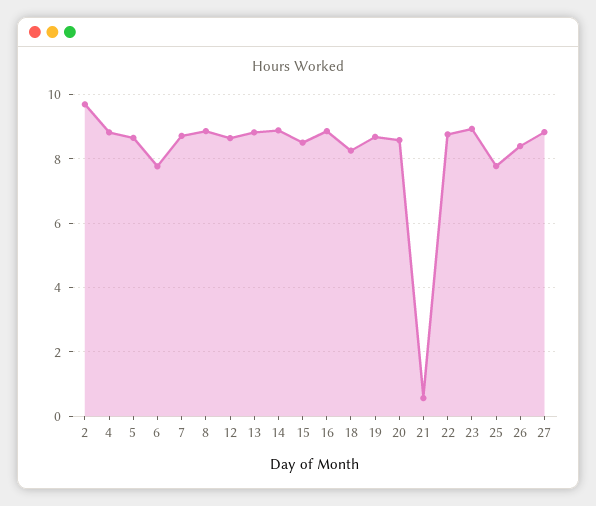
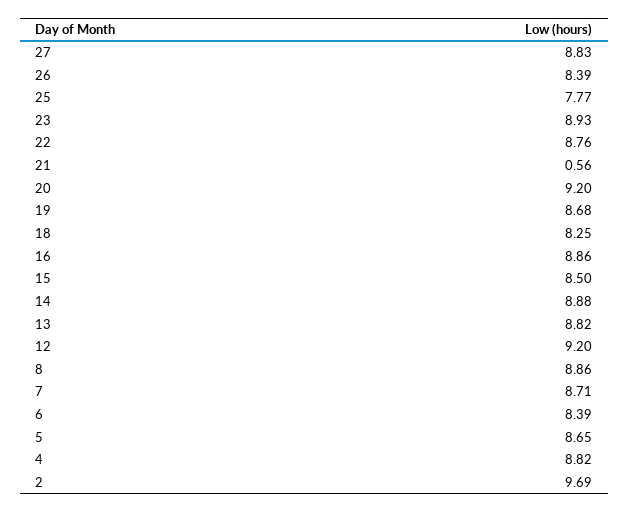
  {
    "2": 9.69,
    "4": 8.82,
    "5": 8.65,
-   "6": 7.8,
+   "6": 8.39,
    "7": 8.71,
    "8": 8.86,
-   "12": 8.6,
+   "12": 9.2,
    "13": 8.82,
    "14": 8.88,
    "15": 8.5,
    "16": 8.86,
    "18": 8.25,
    "19": 8.68,
-   "20": 8.6,
+   "20": 9.2,
    "21": 0.56,
    "22": 8.76,
    "23": 8.93,
    "25": 7.77,
    "26": 8.39,
    "27": 8.83
  }

